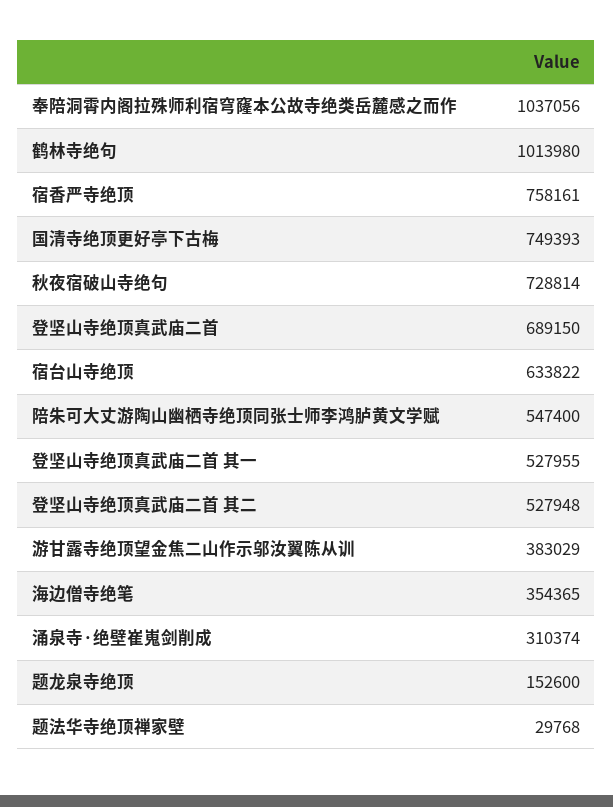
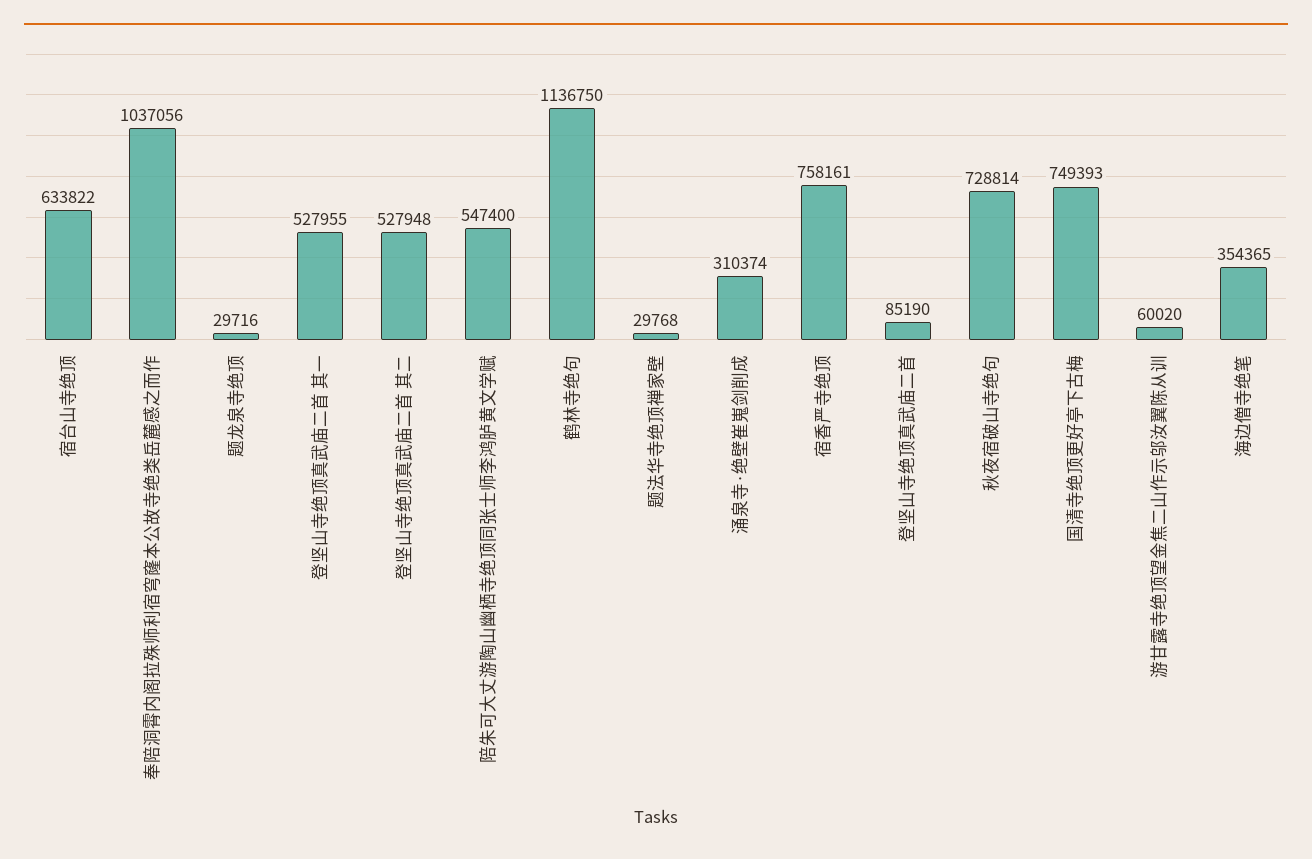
  {
    "奉陪洞霄内阁拉殊师利宿穹窿本公故寺绝类岳麓感之而作": 1037056,
-   "鹤林寺绝句": 1013980,
+   "鹤林寺绝句": 1136750,
    "宿香严寺绝顶": 758161,
    "国清寺绝顶更好亭下古梅": 749393,
    "秋夜宿破山寺绝句": 728814,
-   "登坚山寺绝顶真武庙二首": 689150,
+   "登坚山寺绝顶真武庙二首": 85190,
    "宿台山寺绝顶": 633822,
    "陪朱可大丈游陶山幽栖寺绝顶同张士师李鸿胪黄文学赋": 547400,
    "登坚山寺绝顶真武庙二首 其一": 527955,
    "登坚山寺绝顶真武庙二首 其二": 527948,
-   "游甘露寺绝顶望金焦二山作示邬汝翼陈从训": 383029,
+   "游甘露寺绝顶望金焦二山作示邬汝翼陈从训": 60020,
    "海边僧寺绝笔": 354365,
    "涌泉寺·绝壁崔嵬剑削成": 310374,
-   "题龙泉寺绝顶": 152600,
+   "题龙泉寺绝顶": 29716,
    "题法华寺绝顶禅家壁": 29768
  }

